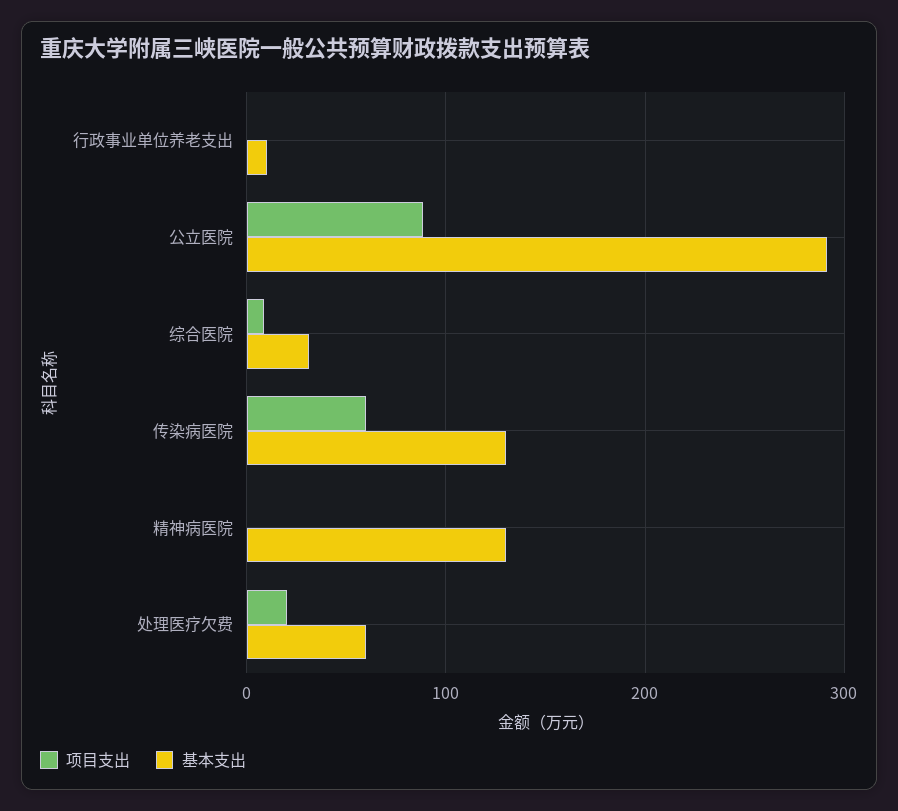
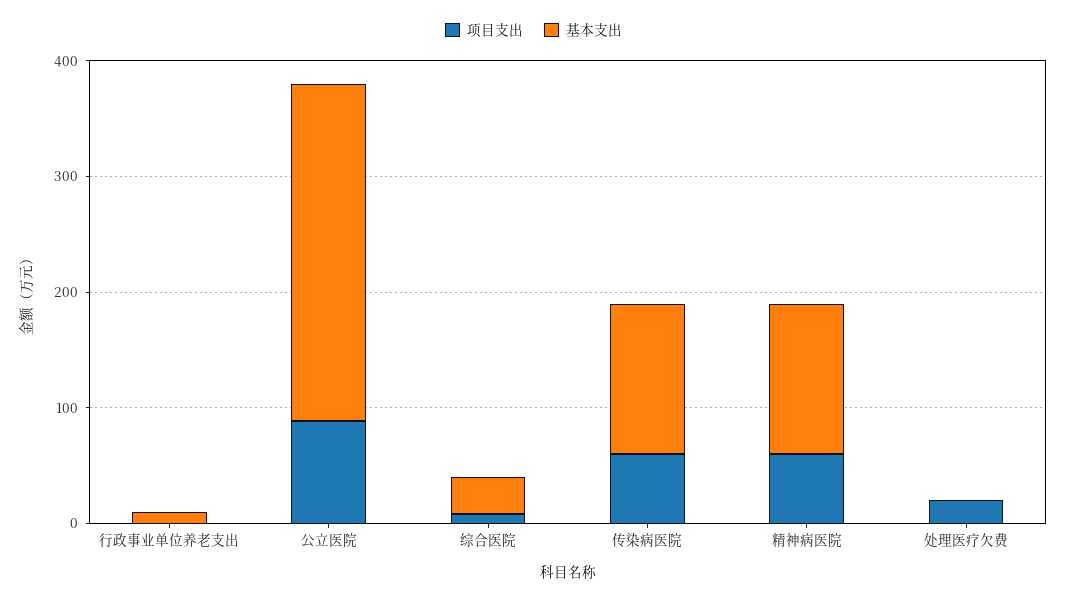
  {
    "项目支出": {
      "行政事业单位养老支出": 0,
      "公立医院": 90,
      "综合医院": 10,
      "传染病医院": 60,
-     "精神病医院": 0,
+     "精神病医院": 60,
      "处理医疗欠费": 20
    },
    "基本支出": {
      "行政事业单位养老支出": 10,
      "公立医院": 290,
      "综合医院": 30,
      "传染病医院": 130,
      "精神病医院": 130,
-     "处理医疗欠费": 60
+     "处理医疗欠费": 0
    }
  }

